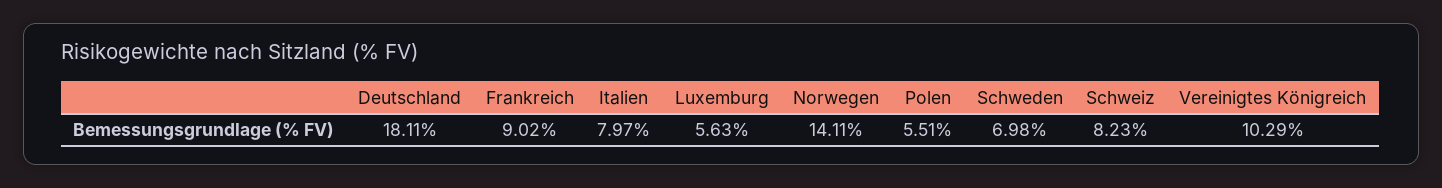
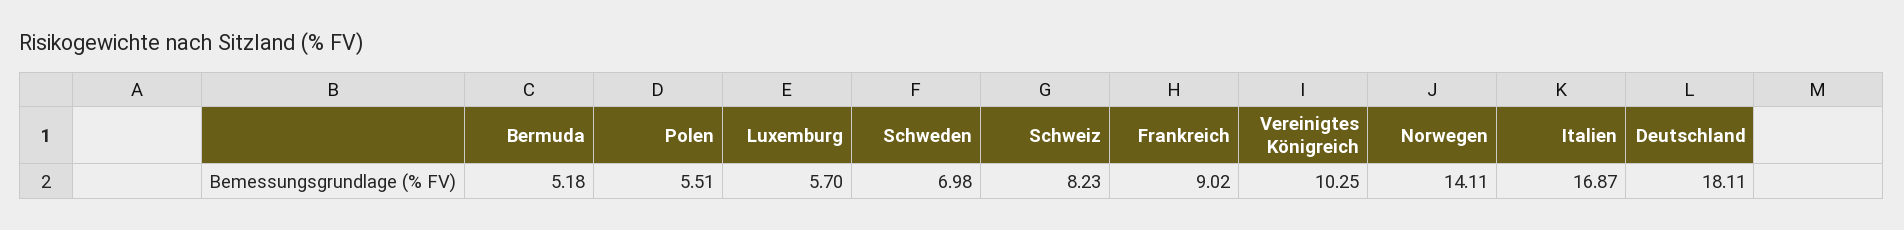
  {
    "Deutschland": 18.11,
    "Frankreich": 9.02,
-   "Italien": 7.97,
+   "Italien": 16.87,
-   "Luxemburg": 5.63,
+   "Luxemburg": 5.7,
    "Norwegen": 14.11,
    "Polen": 5.51,
    "Schweden": 6.98,
    "Schweiz": 8.23,
-   "Vereinigtes Königreich": 10.29
+   "Vereinigtes Königreich": 10.25,
+   "Bermuda": 5.18
  }

